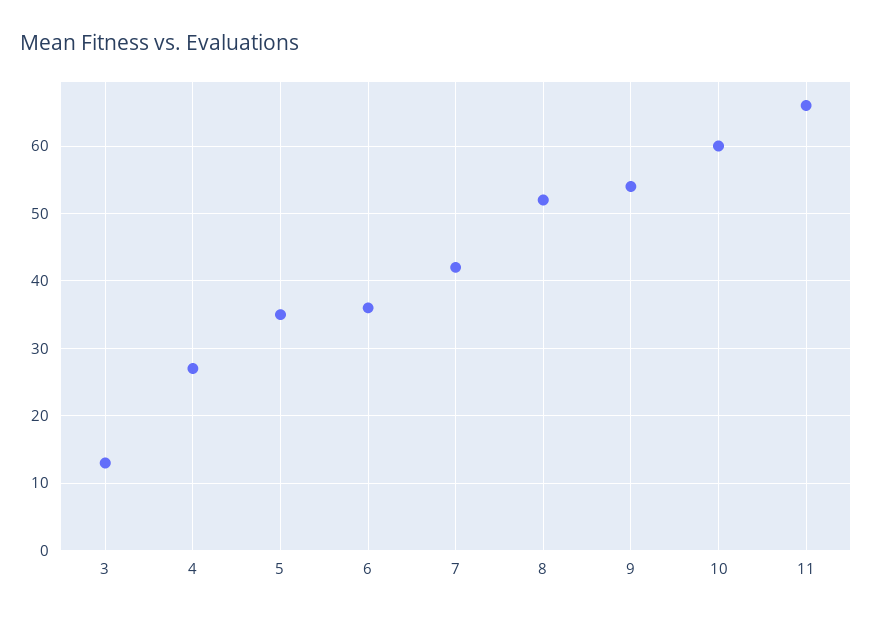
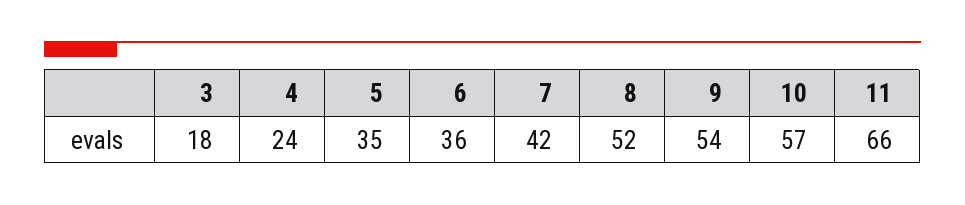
  {
-   "3": 13,
+   "3": 18,
-   "4": 27,
+   "4": 24,
    "5": 35,
    "6": 36,
    "7": 42,
    "8": 52,
    "9": 54,
-   "10": 60,
+   "10": 57,
    "11": 66
  }

